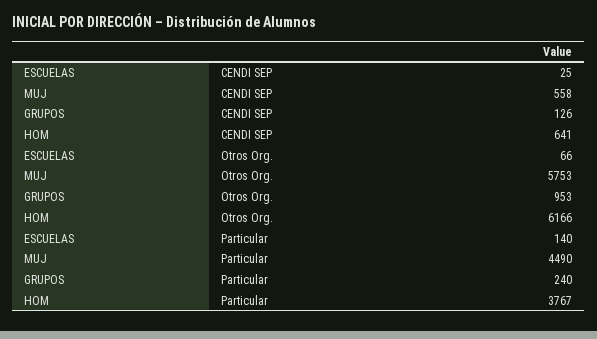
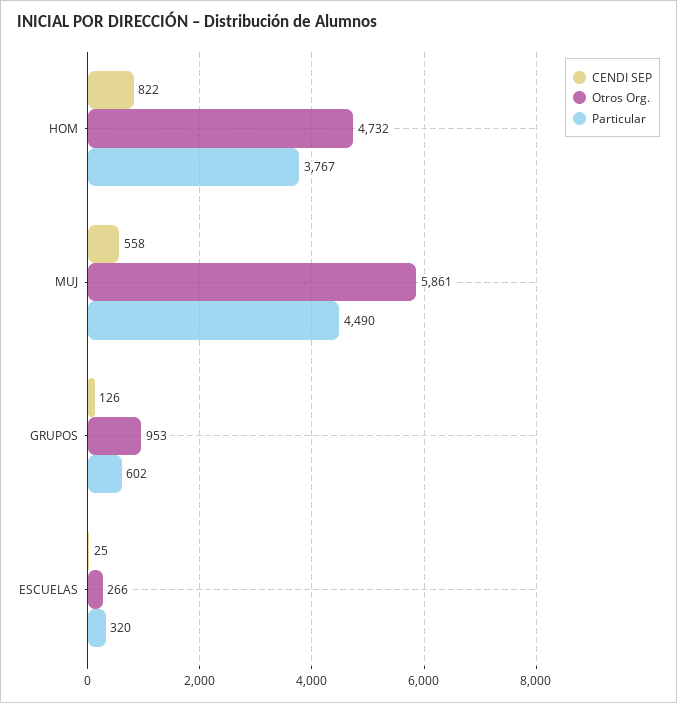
  {
    "CENDI SEP": {
      "ESCUELAS": 25,
      "MUJ": 558,
      "GRUPOS": 126,
-     "HOM": 641
+     "HOM": 822
    },
    "Otros Org.": {
-     "ESCUELAS": 66,
+     "ESCUELAS": 266,
-     "MUJ": 5753,
+     "MUJ": 5861,
      "GRUPOS": 953,
-     "HOM": 6166
+     "HOM": 4732
    },
    "Particular": {
-     "ESCUELAS": 140,
+     "ESCUELAS": 320,
      "MUJ": 4490,
-     "GRUPOS": 240,
+     "GRUPOS": 602,
      "HOM": 3767
    }
  }

